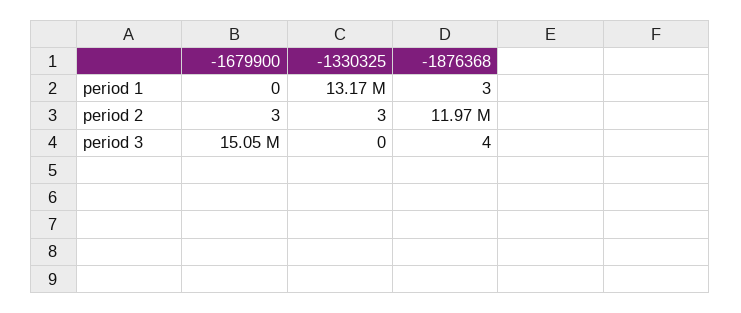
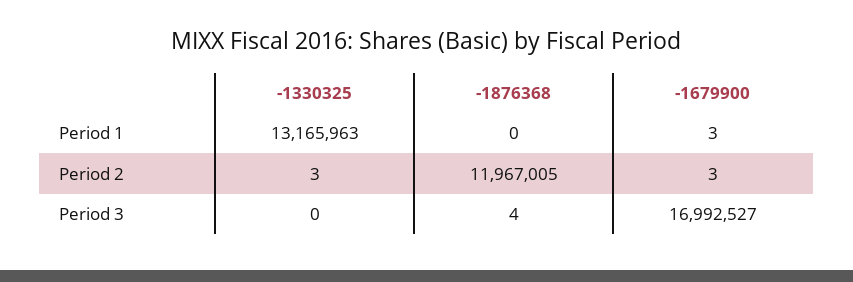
  {
    "-1679900": {
-     "period 1": 0,
+     "period 1": 3,
      "period 2": 3,
-     "period 3": 15050000
+     "period 3": 16992527
    },
    "-1330325": {
      "period 1": 13165963,
      "period 2": 3,
      "period 3": 0
    },
    "-1876368": {
-     "period 1": 3,
+     "period 1": 0,
      "period 2": 11967005,
      "period 3": 4
    }
  }

